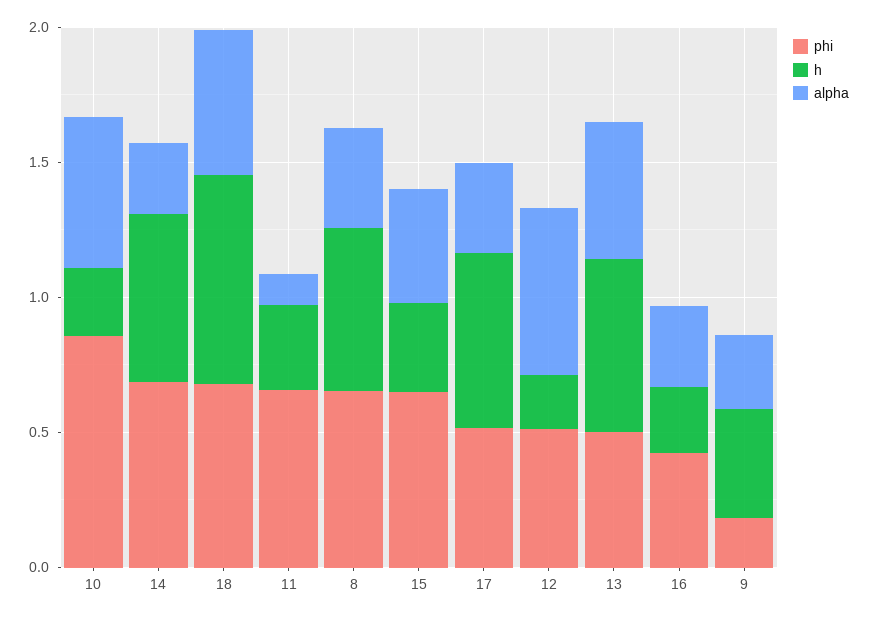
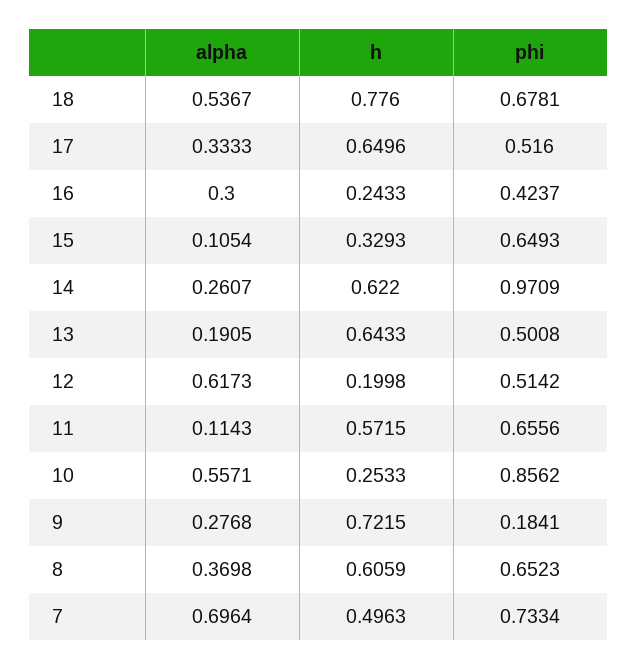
  {
    "phi": {
      "10": 0.8562,
-     "14": 0.7,
+     "14": 0.9709,
      "18": 0.6781,
      "11": 0.6556,
      "8": 0.6523,
      "15": 0.6493,
      "17": 0.516,
      "12": 0.5142,
      "13": 0.5008,
      "16": 0.4237,
-     "9": 0.1841
+     "9": 0.1841,
+     "7": 0.7334
    },
    "h": {
      "10": 0.2533,
      "14": 0.622,
      "18": 0.776,
-     "11": 0.3,
+     "11": 0.5715,
      "8": 0.6059,
      "15": 0.3293,
      "17": 0.6496,
      "12": 0.1998,
      "13": 0.6433,
      "16": 0.2433,
-     "9": 0.4
+     "9": 0.7215,
+     "7": 0.4963
    },
    "alpha": {
      "10": 0.5571,
      "14": 0.2607,
      "18": 0.5367,
      "11": 0.1143,
      "8": 0.3698,
-     "15": 0.4,
+     "15": 0.1054,
      "17": 0.3333,
      "12": 0.6173,
-     "13": 0.5,
+     "13": 0.1905,
      "16": 0.3,
-     "9": 0.2768
+     "9": 0.2768,
+     "7": 0.6964
    }
  }

